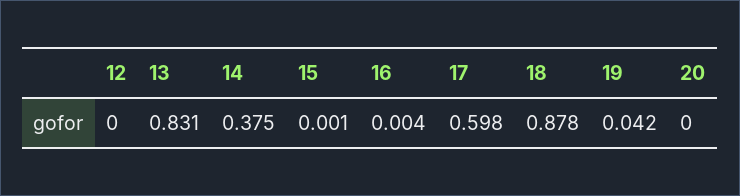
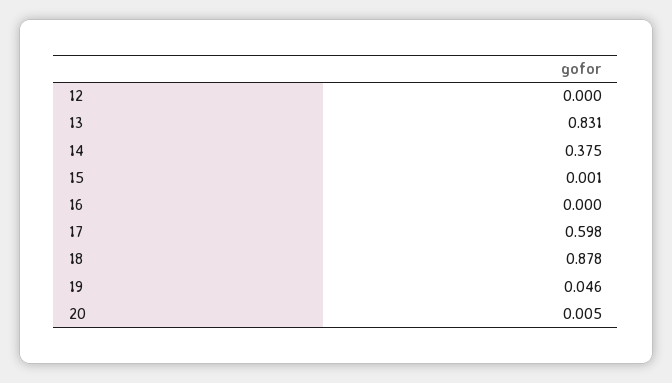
  {
    "12": 0,
    "13": 0.831,
    "14": 0.375,
    "15": 0.001,
-   "16": 0.004,
+   "16": 0,
    "17": 0.598,
    "18": 0.878,
-   "19": 0.042,
+   "19": 0.046,
-   "20": 0
+   "20": 0.005
  }

